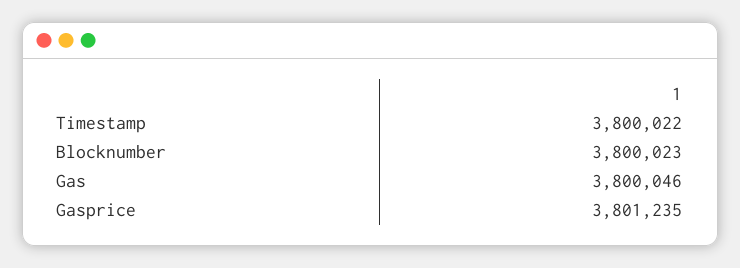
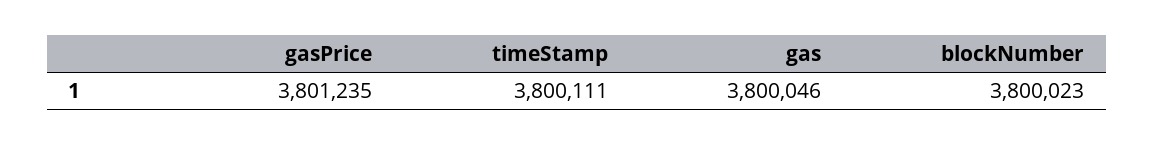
  {
-   "Timestamp": 3800022,
+   "Timestamp": 3800111,
    "Blocknumber": 3800023,
    "Gas": 3800046,
    "Gasprice": 3801235
  }

